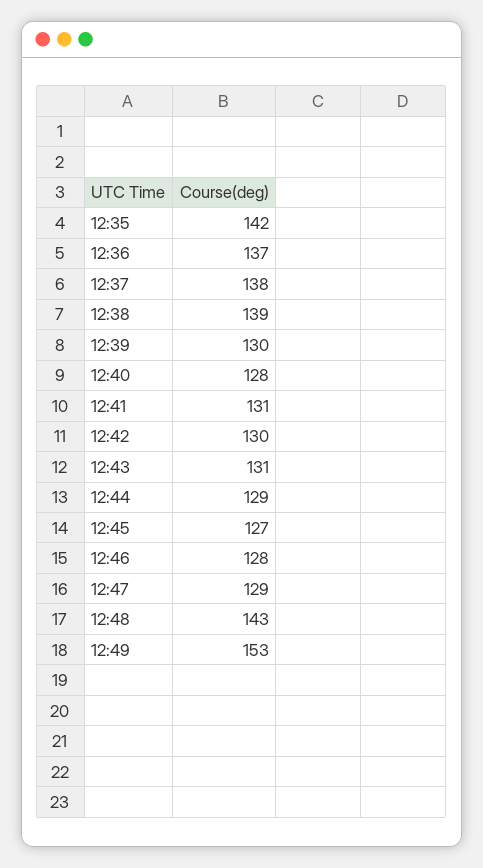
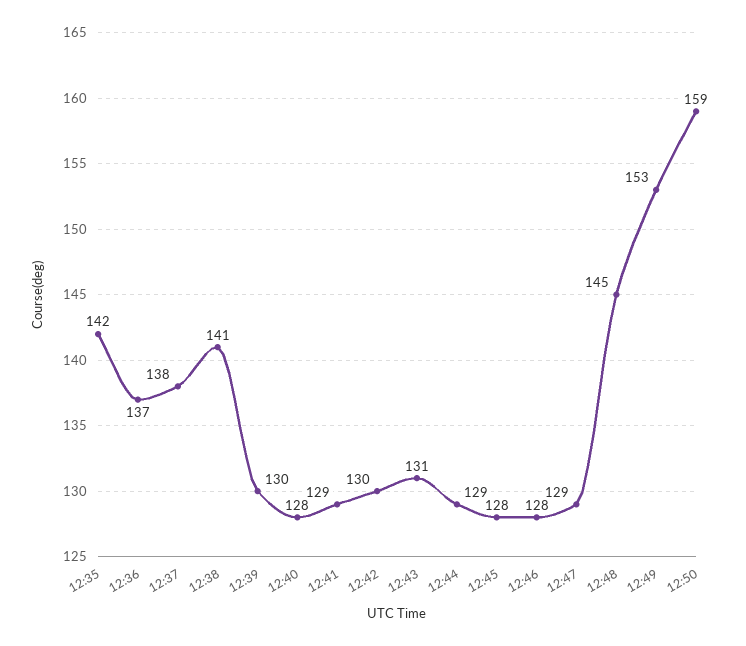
  {
    "12:35": 142,
    "12:36": 137,
    "12:37": 138,
-   "12:38": 139,
+   "12:38": 141,
    "12:39": 130,
    "12:40": 128,
-   "12:41": 131,
+   "12:41": 129,
    "12:42": 130,
    "12:43": 131,
    "12:44": 129,
-   "12:45": 127,
+   "12:45": 128,
    "12:46": 128,
    "12:47": 129,
-   "12:48": 143,
+   "12:48": 145,
-   "12:49": 153
+   "12:49": 153,
+   "12:50": 159
  }

